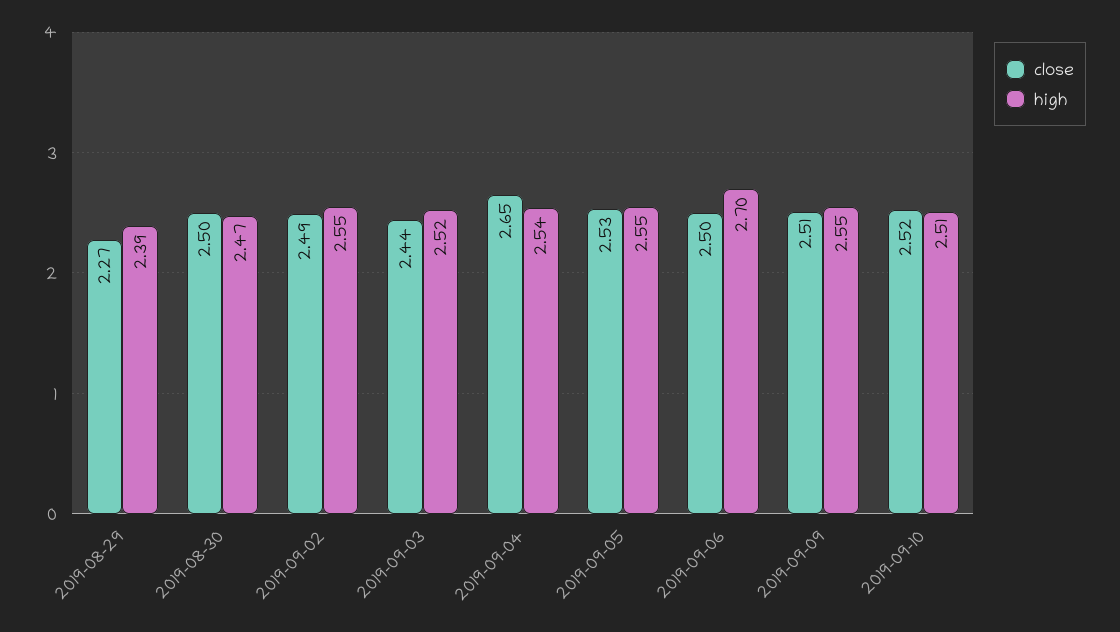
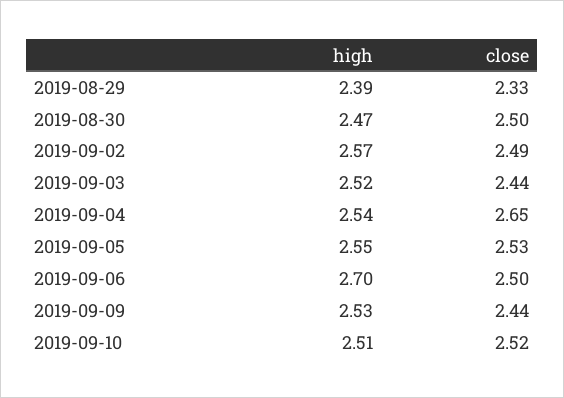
  {
    "close": {
-     "2019-08-29": 2.27,
+     "2019-08-29": 2.33,
      "2019-08-30": 2.5,
      "2019-09-02": 2.49,
      "2019-09-03": 2.44,
      "2019-09-04": 2.65,
      "2019-09-05": 2.53,
      "2019-09-06": 2.5,
-     "2019-09-09": 2.51,
+     "2019-09-09": 2.44,
      "2019-09-10": 2.52
    },
    "high": {
      "2019-08-29": 2.39,
      "2019-08-30": 2.47,
-     "2019-09-02": 2.55,
+     "2019-09-02": 2.57,
      "2019-09-03": 2.52,
      "2019-09-04": 2.54,
      "2019-09-05": 2.55,
      "2019-09-06": 2.7,
-     "2019-09-09": 2.55,
+     "2019-09-09": 2.53,
      "2019-09-10": 2.51
    }
  }

